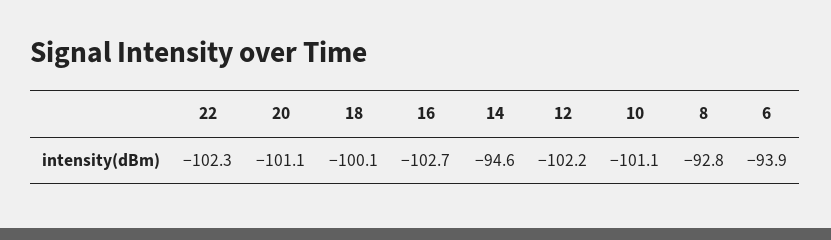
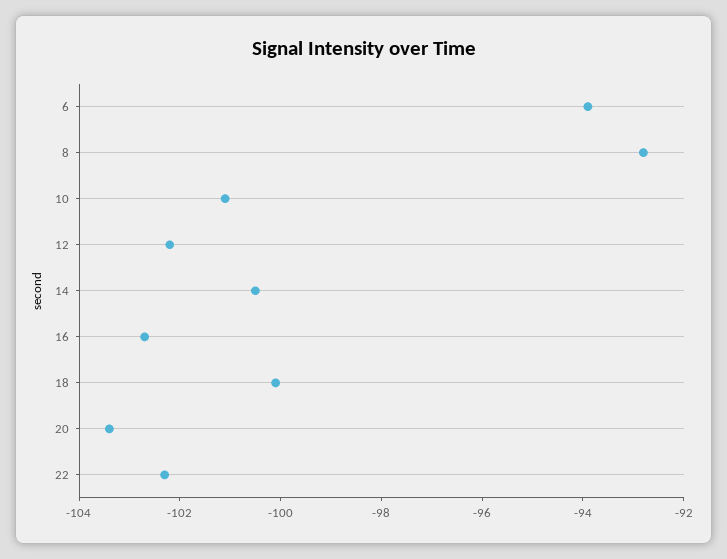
  {
    "22": -102.3,
-   "20": -101.1,
+   "20": -103.5,
    "18": -100.1,
    "16": -102.7,
-   "14": -94.6,
+   "14": -100.5,
    "12": -102.2,
    "10": -101.1,
    "8": -92.8,
    "6": -93.9
  }

